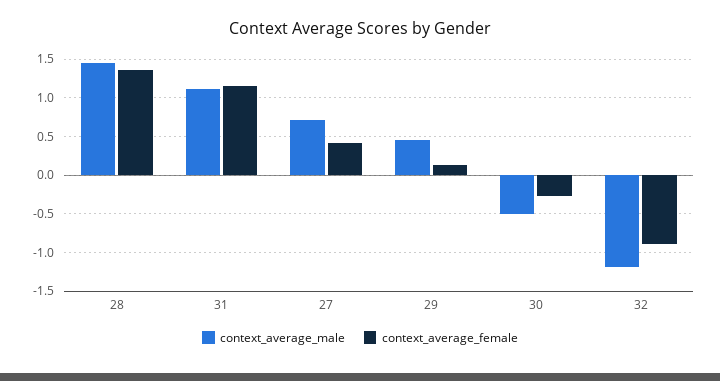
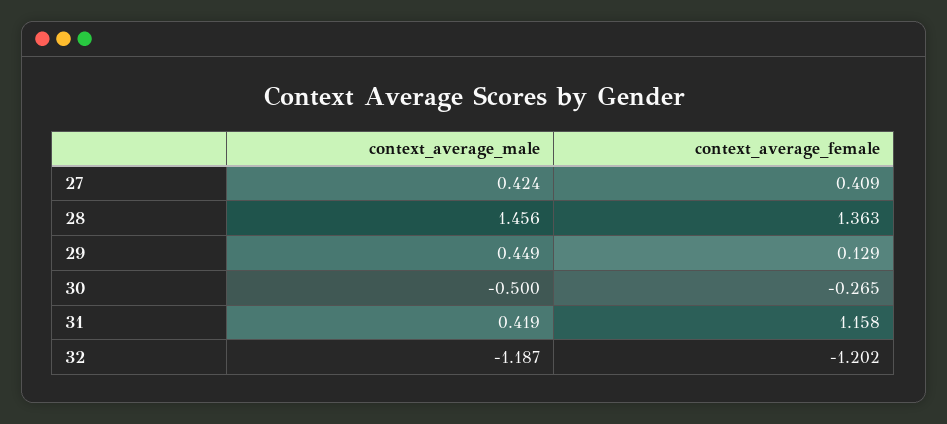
  {
    "context_average_male": {
      "28": 1.456,
-     "31": 1.1,
+     "31": 0.419,
-     "27": 0.7,
+     "27": 0.424,
      "29": 0.449,
      "30": -0.5,
      "32": -1.187
    },
    "context_average_female": {
      "28": 1.363,
      "31": 1.158,
      "27": 0.409,
      "29": 0.129,
      "30": -0.265,
-     "32": -0.9
+     "32": -1.202
    }
  }

